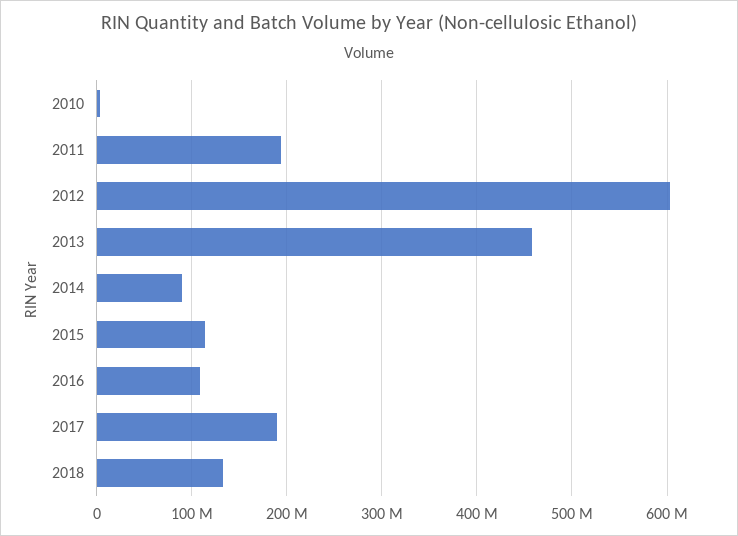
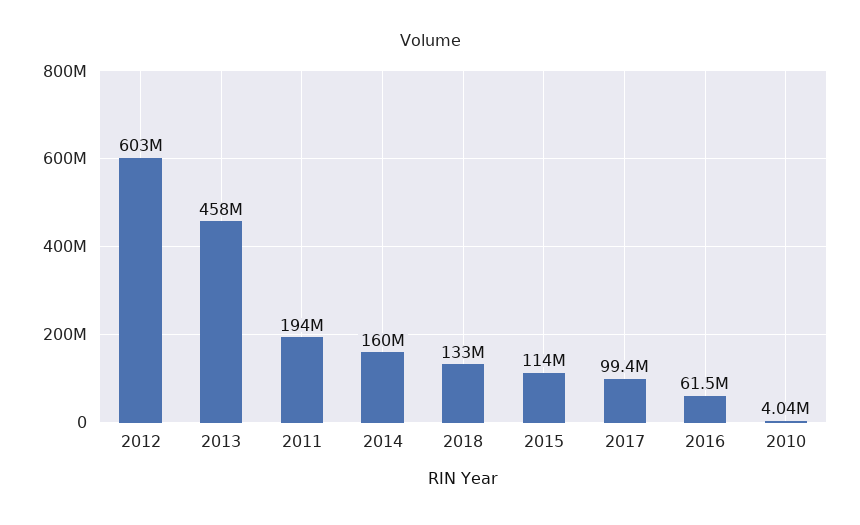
  {
    "2010": 4040000,
    "2011": 194000000,
    "2012": 603000000,
    "2013": 458000000,
-   "2014": 90000000,
+   "2014": 160000000,
    "2015": 114000000,
-   "2016": 110000000,
+   "2016": 61500000,
-   "2017": 190000000,
+   "2017": 99400000,
    "2018": 133000000
  }

